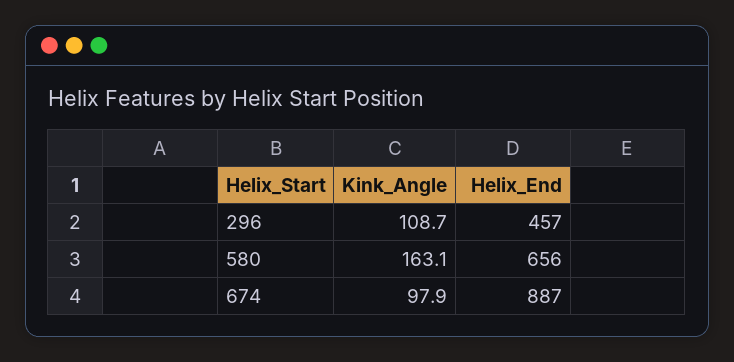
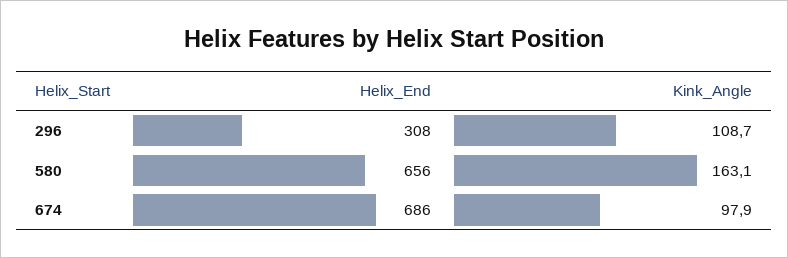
  {
    "Kink_Angle": {
      "296": 108.7,
      "580": 163.1,
      "674": 97.9
    },
    "Helix_End": {
-     "296": 457,
+     "296": 308,
      "580": 656,
-     "674": 887
+     "674": 686
    }
  }

